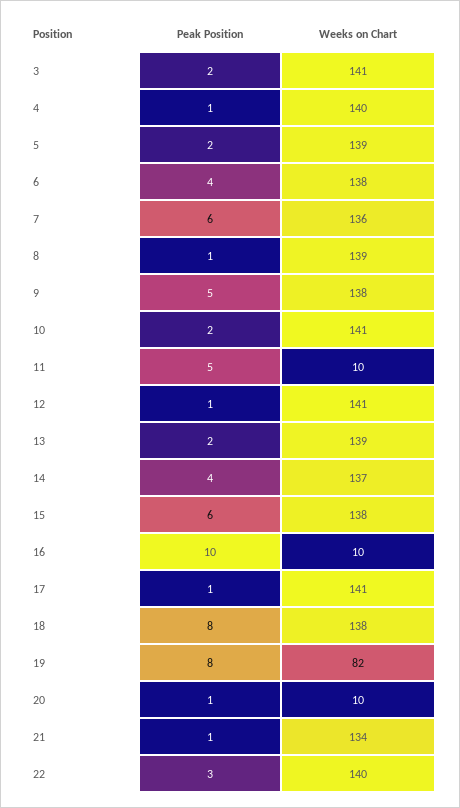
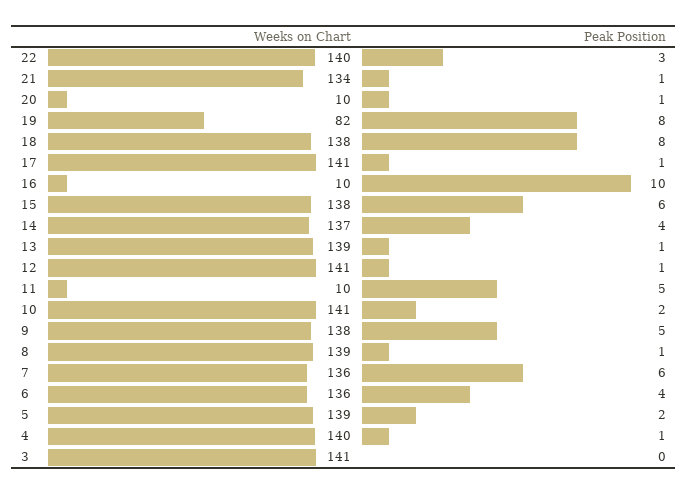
  {
    "Peak Position": {
-     "3": 2,
+     "3": 0,
      "4": 1,
      "5": 2,
      "6": 4,
      "7": 6,
      "8": 1,
      "9": 5,
      "10": 2,
      "11": 5,
      "12": 1,
-     "13": 2,
+     "13": 1,
      "14": 4,
      "15": 6,
      "16": 10,
      "17": 1,
      "18": 8,
      "19": 8,
      "20": 1,
      "21": 1,
      "22": 3
    },
    "Weeks on Chart": {
      "3": 141,
      "4": 140,
      "5": 139,
-     "6": 138,
+     "6": 136,
      "7": 136,
      "8": 139,
      "9": 138,
      "10": 141,
      "11": 10,
      "12": 141,
      "13": 139,
      "14": 137,
      "15": 138,
      "16": 10,
      "17": 141,
      "18": 138,
      "19": 82,
      "20": 10,
      "21": 134,
      "22": 140
    }
  }

